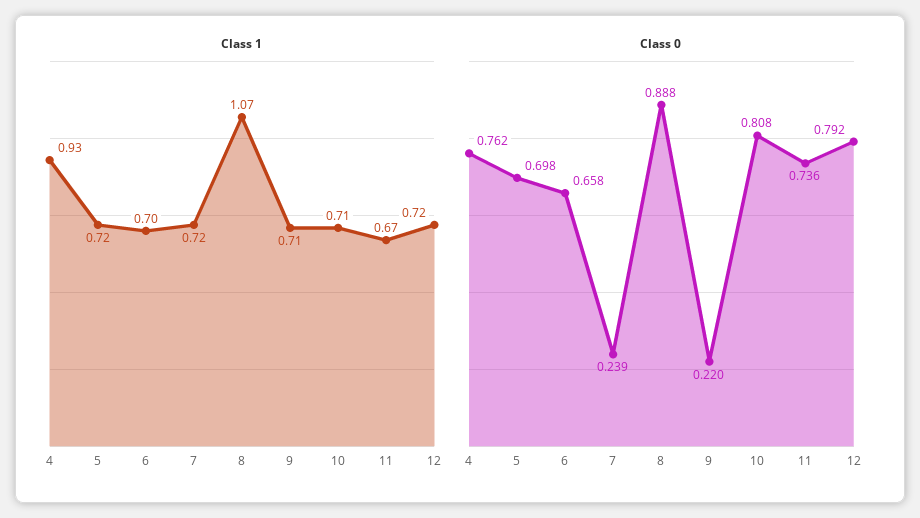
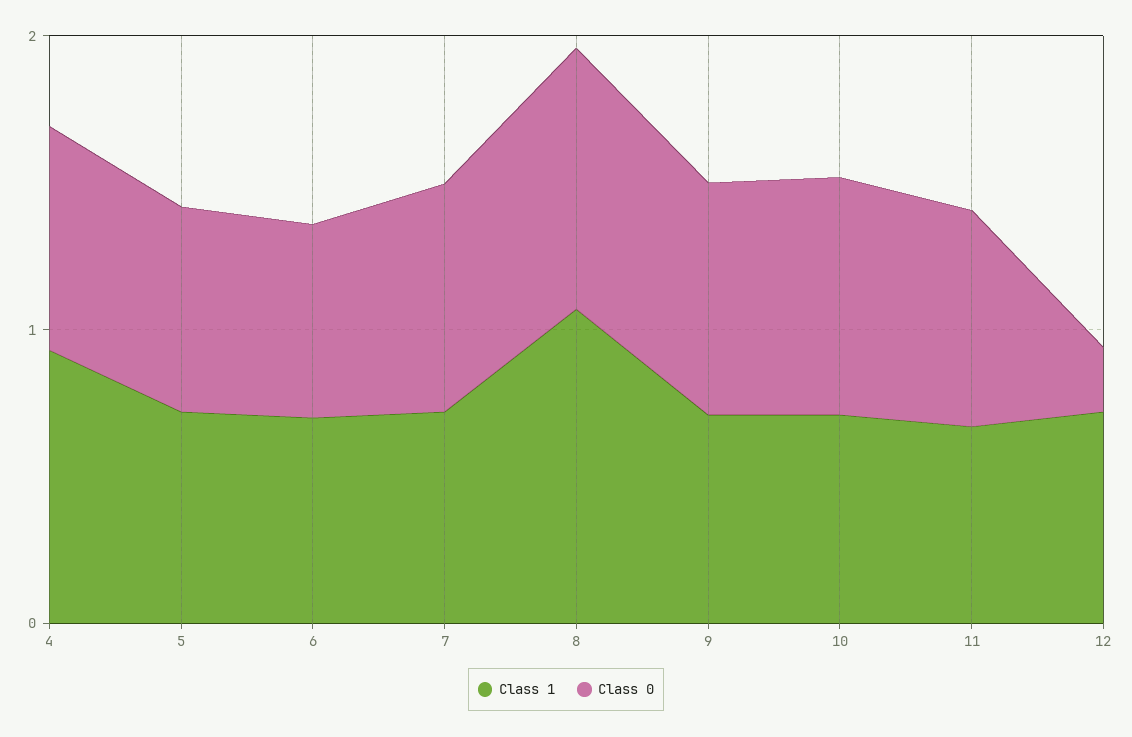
  {
    "Class 1": {
      "4": 0.93,
      "5": 0.72,
      "6": 0.7,
      "7": 0.72,
      "8": 1.07,
      "9": 0.71,
      "10": 0.71,
      "11": 0.67,
      "12": 0.72
    },
    "Class 0": {
      "4": 0.762,
      "5": 0.698,
      "6": 0.658,
-     "7": 0.239,
+     "7": 0.8,
      "8": 0.888,
-     "9": 0.22,
+     "9": 0.8,
      "10": 0.808,
      "11": 0.736,
-     "12": 0.792
+     "12": 0.2
    }
  }

